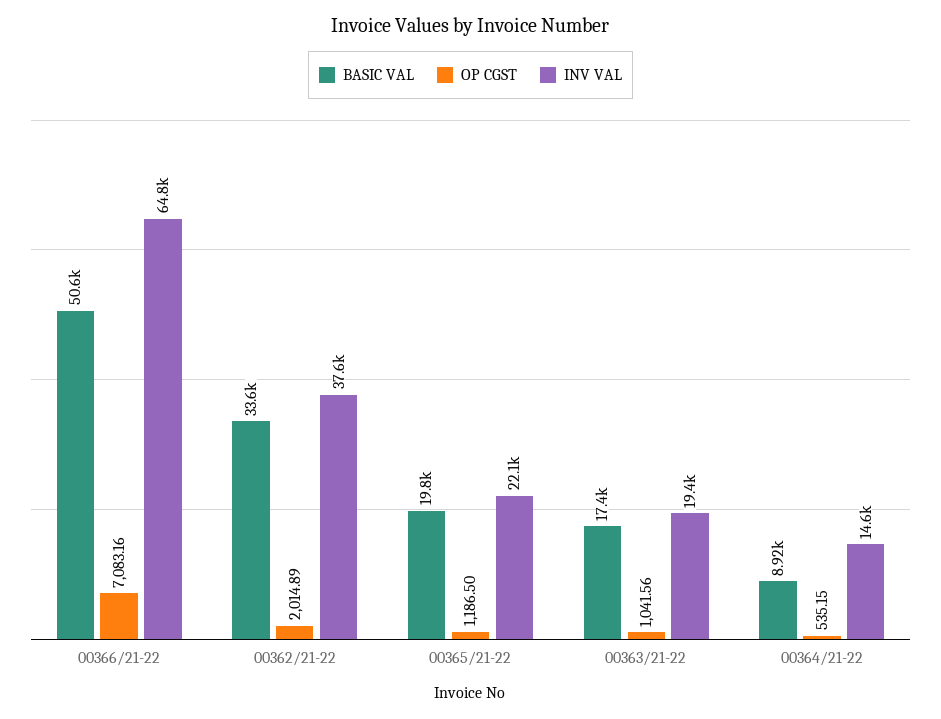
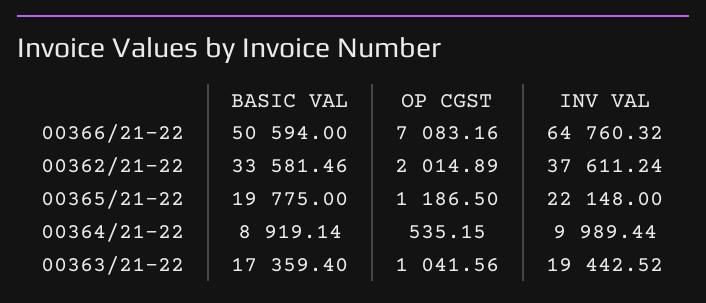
  {
    "BASIC VAL": {
      "00366/21-22": 50594,
      "00362/21-22": 33581.46,
      "00365/21-22": 19775,
      "00363/21-22": 17359.4,
      "00364/21-22": 8919.14
    },
    "OP CGST": {
      "00366/21-22": 7083.16,
      "00362/21-22": 2014.89,
      "00365/21-22": 1186.5,
      "00363/21-22": 1041.56,
      "00364/21-22": 535.15
    },
    "INV VAL": {
      "00366/21-22": 64760.32,
      "00362/21-22": 37611.24,
      "00365/21-22": 22148,
      "00363/21-22": 19442.52,
-     "00364/21-22": 14600
+     "00364/21-22": 9989.44
    }
  }

